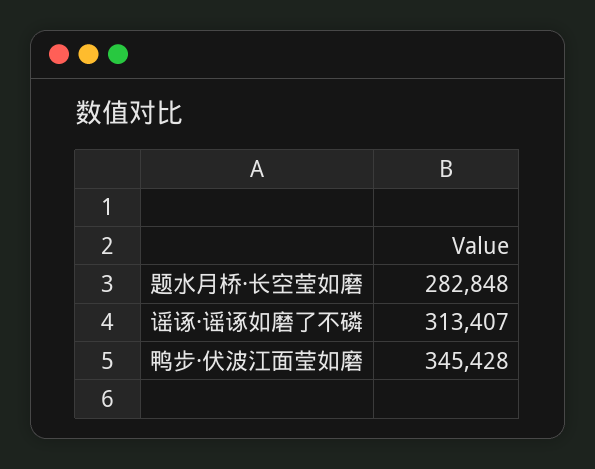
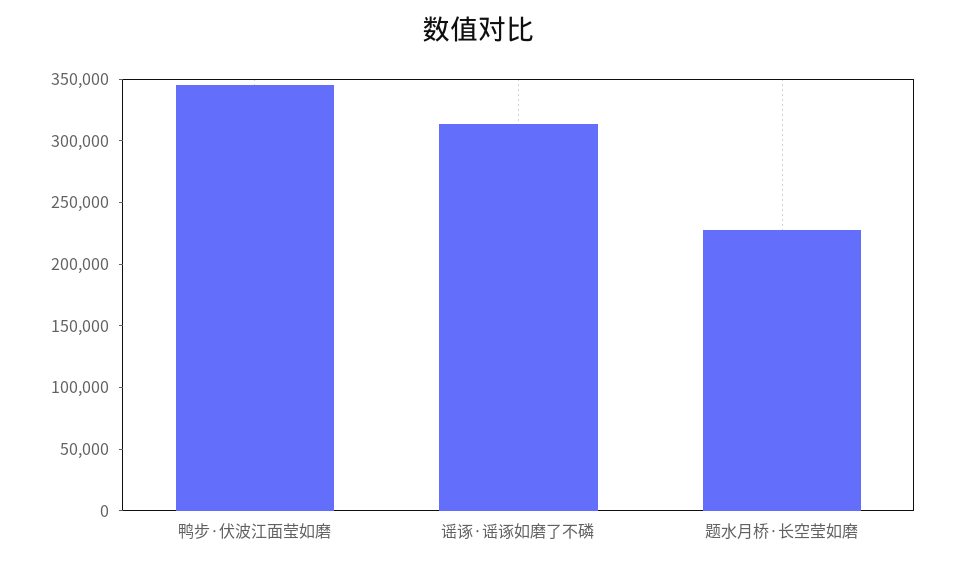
  {
-   "题水月桥·长空莹如磨": 282848,
+   "题水月桥·长空莹如磨": 230000,
    "谣诼·谣诼如磨了不磷": 313407,
    "鸭步·伏波江面莹如磨": 345428
  }

